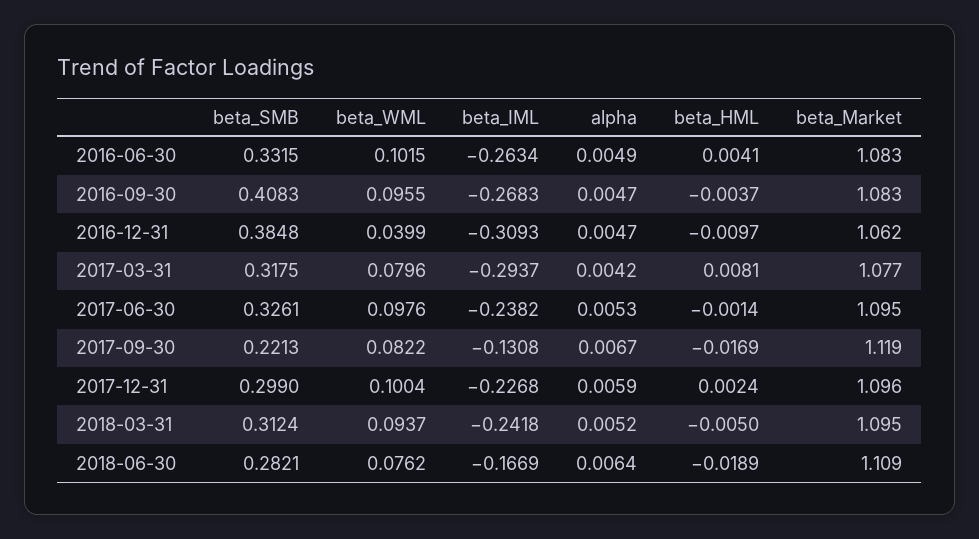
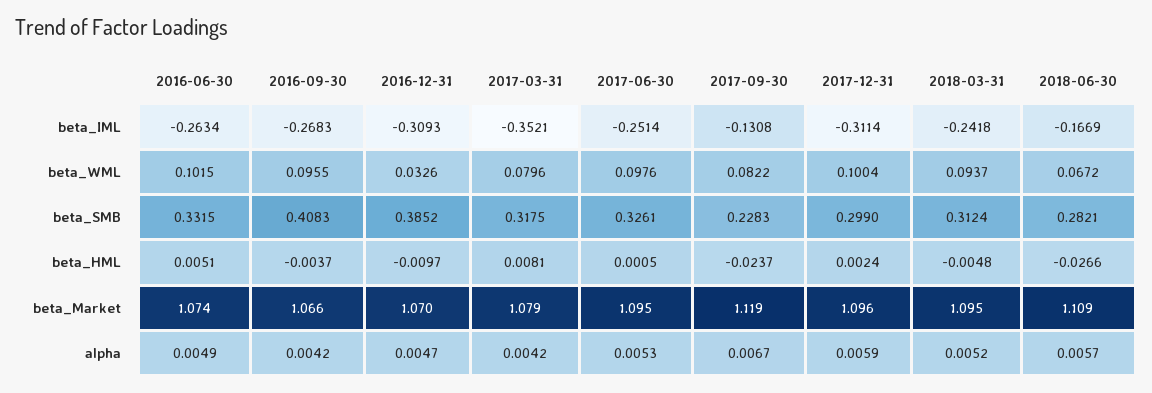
  {
    "beta_SMB": {
      "2016-06-30": 0.3315,
      "2016-09-30": 0.4083,
-     "2016-12-31": 0.3848,
+     "2016-12-31": 0.3852,
      "2017-03-31": 0.3175,
      "2017-06-30": 0.3261,
-     "2017-09-30": 0.2213,
+     "2017-09-30": 0.2283,
      "2017-12-31": 0.299,
      "2018-03-31": 0.3124,
      "2018-06-30": 0.2821
    },
    "beta_WML": {
      "2016-06-30": 0.1015,
      "2016-09-30": 0.0955,
-     "2016-12-31": 0.0399,
+     "2016-12-31": 0.0326,
      "2017-03-31": 0.0796,
      "2017-06-30": 0.0976,
      "2017-09-30": 0.0822,
      "2017-12-31": 0.1004,
      "2018-03-31": 0.0937,
-     "2018-06-30": 0.0762
+     "2018-06-30": 0.0672
    },
    "beta_IML": {
      "2016-06-30": -0.2634,
      "2016-09-30": -0.2683,
      "2016-12-31": -0.3093,
-     "2017-03-31": -0.2937,
+     "2017-03-31": -0.3521,
-     "2017-06-30": -0.2382,
+     "2017-06-30": -0.2514,
      "2017-09-30": -0.1308,
-     "2017-12-31": -0.2268,
+     "2017-12-31": -0.3114,
      "2018-03-31": -0.2418,
      "2018-06-30": -0.1669
    },
    "alpha": {
      "2016-06-30": 0.0049,
-     "2016-09-30": 0.0047,
+     "2016-09-30": 0.0042,
      "2016-12-31": 0.0047,
      "2017-03-31": 0.0042,
      "2017-06-30": 0.0053,
      "2017-09-30": 0.0067,
      "2017-12-31": 0.0059,
      "2018-03-31": 0.0052,
-     "2018-06-30": 0.0064
+     "2018-06-30": 0.0057
    },
    "beta_HML": {
-     "2016-06-30": 0.0041,
+     "2016-06-30": 0.0051,
      "2016-09-30": -0.0037,
      "2016-12-31": -0.0097,
      "2017-03-31": 0.0081,
-     "2017-06-30": -0.0014,
+     "2017-06-30": 0.0005,
-     "2017-09-30": -0.0169,
+     "2017-09-30": -0.0237,
      "2017-12-31": 0.0024,
-     "2018-03-31": -0.005,
+     "2018-03-31": -0.0048,
-     "2018-06-30": -0.0189
+     "2018-06-30": -0.0266
    },
    "beta_Market": {
-     "2016-06-30": 1.083,
+     "2016-06-30": 1.074,
-     "2016-09-30": 1.083,
+     "2016-09-30": 1.066,
-     "2016-12-31": 1.062,
+     "2016-12-31": 1.07,
-     "2017-03-31": 1.077,
+     "2017-03-31": 1.079,
      "2017-06-30": 1.095,
      "2017-09-30": 1.119,
      "2017-12-31": 1.096,
      "2018-03-31": 1.095,
      "2018-06-30": 1.109
    }
  }

